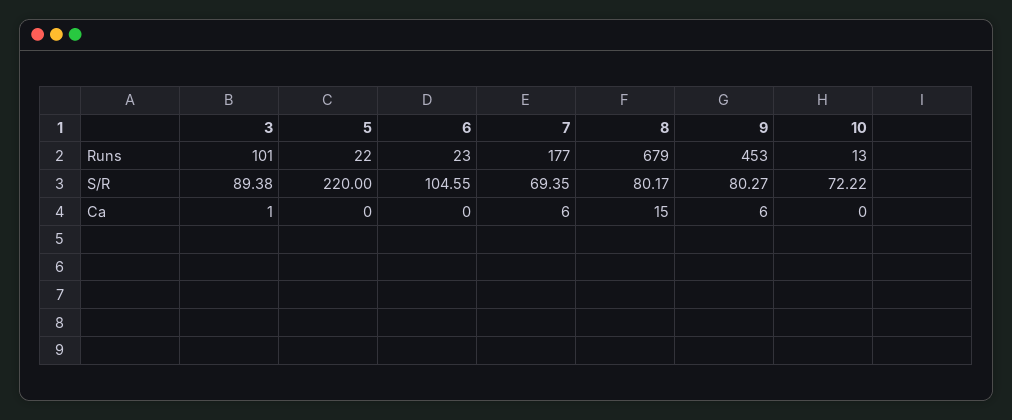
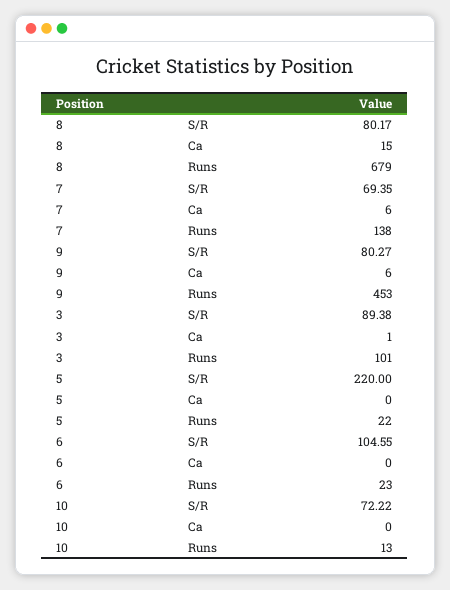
  {
    "3": {
      "Runs": 101,
      "S/R": 89.38,
      "Ca": 1
    },
    "5": {
      "Runs": 22,
      "S/R": 220,
      "Ca": 0
    },
    "6": {
      "Runs": 23,
      "S/R": 104.55,
      "Ca": 0
    },
    "7": {
-     "Runs": 177,
+     "Runs": 138,
      "S/R": 69.35,
      "Ca": 6
    },
    "8": {
      "Runs": 679,
      "S/R": 80.17,
      "Ca": 15
    },
    "9": {
      "Runs": 453,
      "S/R": 80.27,
      "Ca": 6
    },
    "10": {
      "Runs": 13,
      "S/R": 72.22,
      "Ca": 0
    }
  }

